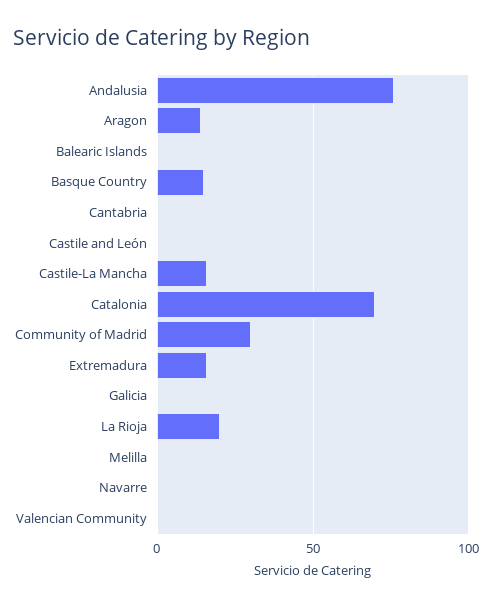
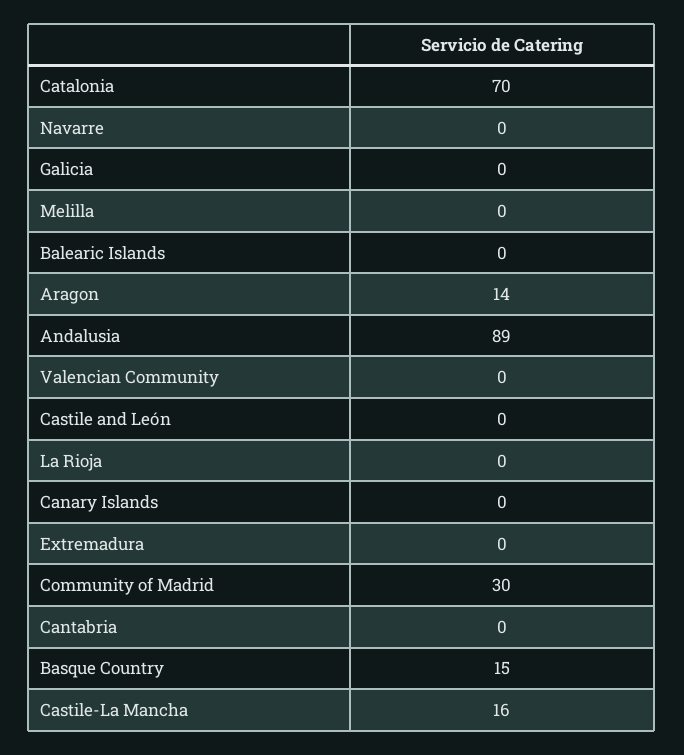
  {
-   "Andalusia": 75,
+   "Andalusia": 89,
    "Aragon": 14,
    "Balearic Islands": 0,
    "Basque Country": 15,
    "Cantabria": 0,
    "Castile and León": 0,
    "Castile-La Mancha": 16,
    "Catalonia": 70,
    "Community of Madrid": 30,
-   "Extremadura": 15,
+   "Extremadura": 0,
    "Galicia": 0,
-   "La Rioja": 20,
+   "La Rioja": 0,
    "Melilla": 0,
    "Navarre": 0,
-   "Valencian Community": 0
+   "Valencian Community": 0,
+   "Canary Islands": 0
  }

